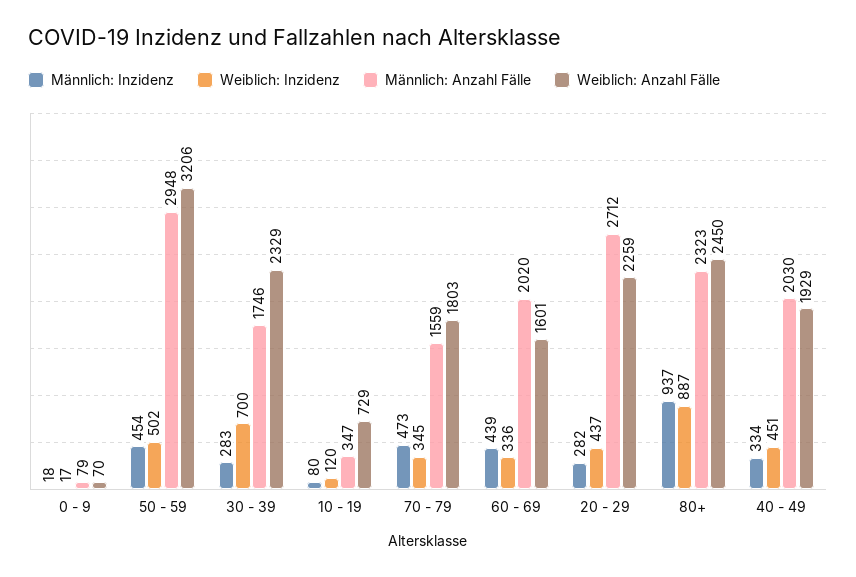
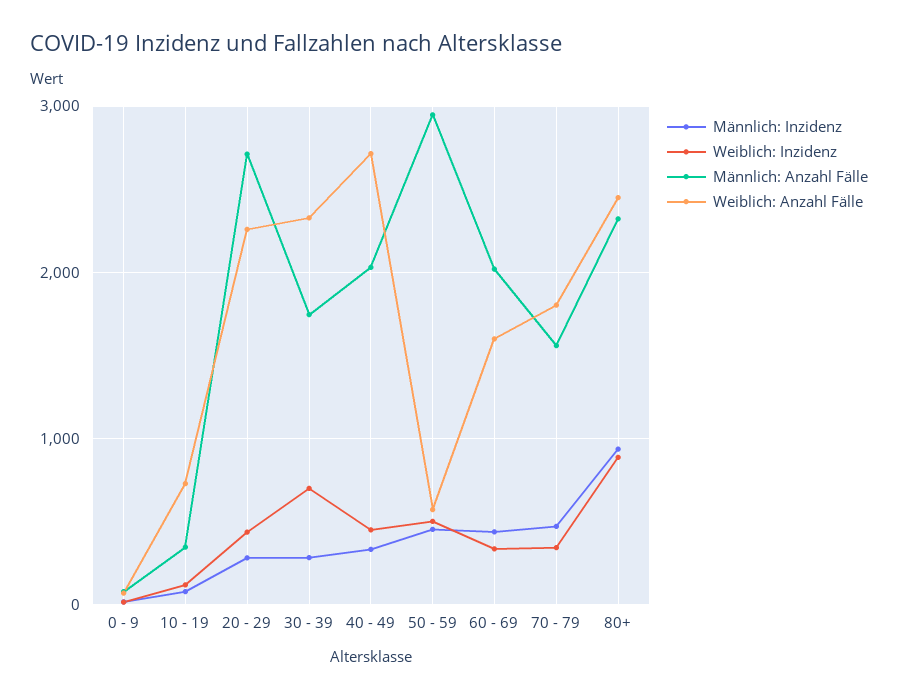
  {
    "Männlich: Inzidenz": {
      "0 - 9": 18,
      "50 - 59": 454,
      "30 - 39": 283,
      "10 - 19": 80,
      "70 - 79": 473,
      "60 - 69": 439,
      "20 - 29": 282,
      "80+": 937,
      "40 - 49": 334
    },
    "Weiblich: Inzidenz": {
      "0 - 9": 17,
      "50 - 59": 502,
      "30 - 39": 700,
      "10 - 19": 120,
      "70 - 79": 345,
      "60 - 69": 336,
      "20 - 29": 437,
      "80+": 887,
      "40 - 49": 451
    },
    "Männlich: Anzahl Fälle": {
      "0 - 9": 79,
      "50 - 59": 2948,
      "30 - 39": 1746,
      "10 - 19": 347,
      "70 - 79": 1559,
      "60 - 69": 2020,
      "20 - 29": 2712,
      "80+": 2323,
      "40 - 49": 2030
    },
    "Weiblich: Anzahl Fälle": {
      "0 - 9": 70,
-     "50 - 59": 3206,
+     "50 - 59": 600,
      "30 - 39": 2329,
      "10 - 19": 729,
      "70 - 79": 1803,
      "60 - 69": 1601,
      "20 - 29": 2259,
      "80+": 2450,
-     "40 - 49": 1929
+     "40 - 49": 2700
    }
  }

